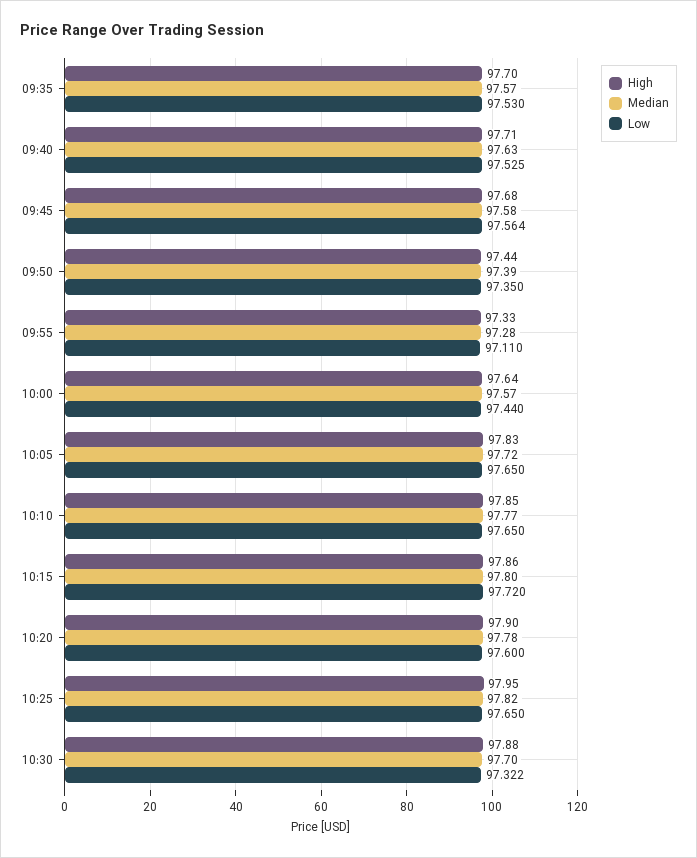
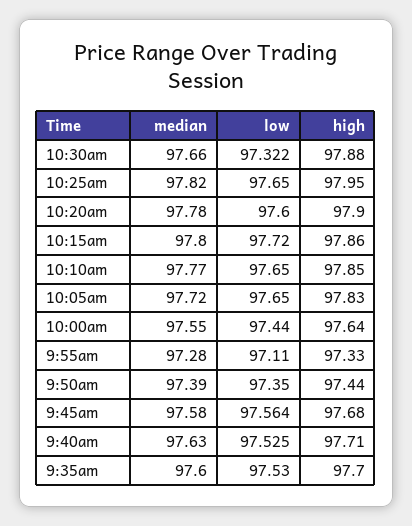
  {
    "High": {
      "09:35": 97.7,
      "09:40": 97.71,
      "09:45": 97.68,
      "09:50": 97.44,
      "09:55": 97.33,
      "10:00": 97.64,
      "10:05": 97.83,
      "10:10": 97.85,
      "10:15": 97.86,
      "10:20": 97.9,
      "10:25": 97.95,
      "10:30": 97.88
    },
    "Median": {
-     "09:35": 97.57,
+     "09:35": 97.6,
      "09:40": 97.63,
      "09:45": 97.58,
      "09:50": 97.39,
      "09:55": 97.28,
-     "10:00": 97.57,
+     "10:00": 97.55,
      "10:05": 97.72,
      "10:10": 97.77,
      "10:15": 97.8,
      "10:20": 97.78,
      "10:25": 97.82,
-     "10:30": 97.7
+     "10:30": 97.66
    },
    "Low": {
      "09:35": 97.53,
      "09:40": 97.525,
      "09:45": 97.564,
      "09:50": 97.35,
      "09:55": 97.11,
      "10:00": 97.44,
      "10:05": 97.65,
      "10:10": 97.65,
      "10:15": 97.72,
      "10:20": 97.6,
      "10:25": 97.65,
      "10:30": 97.322
    }
  }

